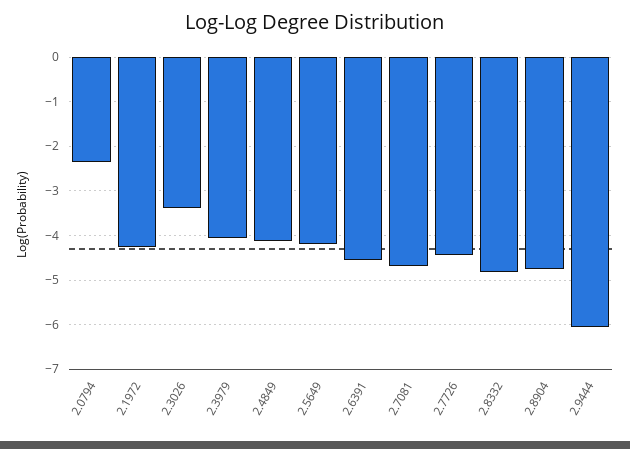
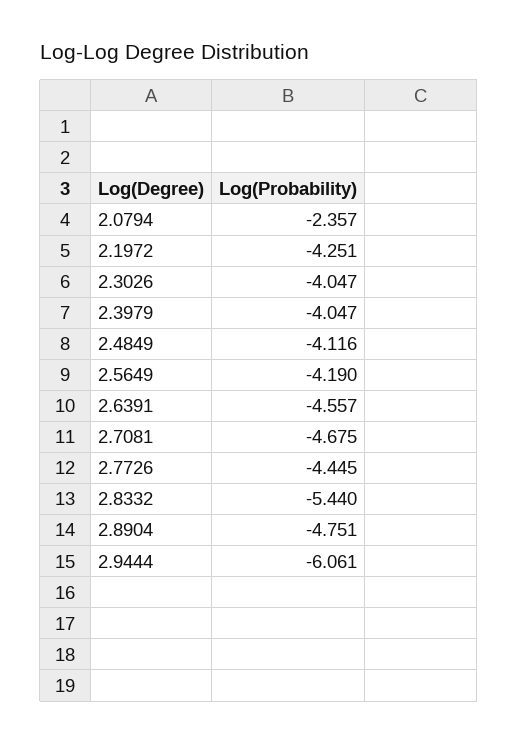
  {
    "2.0794": -2.357,
    "2.1972": -4.251,
-   "2.3026": -3.4,
+   "2.3026": -4.047,
    "2.3979": -4.047,
    "2.4849": -4.116,
    "2.5649": -4.19,
    "2.6391": -4.557,
    "2.7081": -4.675,
    "2.7726": -4.445,
-   "2.8332": -4.8,
+   "2.8332": -5.44,
    "2.8904": -4.751,
    "2.9444": -6.061
  }

